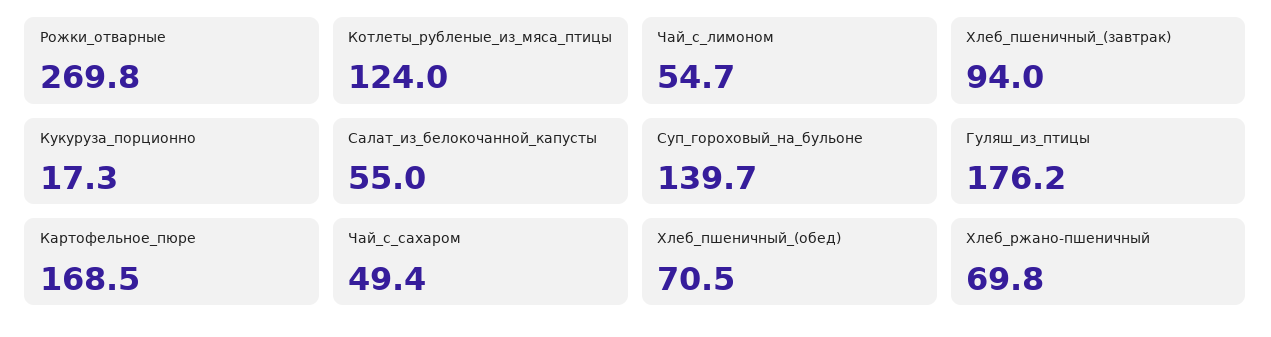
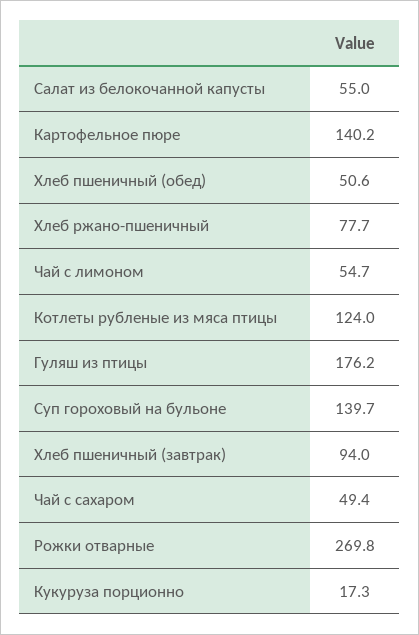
  {
    "Рожки_отварные": 269.8,
    "Котлеты_рубленые_из_мяса_птицы": 124,
    "Чай_с_лимоном": 54.7,
    "Хлеб_пшеничный_(завтрак)": 94,
    "Кукуруза_порционно": 17.3,
    "Салат_из_белокочанной_капусты": 55,
    "Суп_гороховый_на_бульоне": 139.7,
    "Гуляш_из_птицы": 176.2,
-   "Картофельное_пюре": 168.5,
+   "Картофельное_пюре": 140.2,
    "Чай_с_сахаром": 49.4,
-   "Хлеб_пшеничный_(обед)": 70.5,
+   "Хлеб_пшеничный_(обед)": 50.6,
-   "Хлеб_ржано-пшеничный": 69.8
+   "Хлеб_ржано-пшеничный": 77.7
  }

